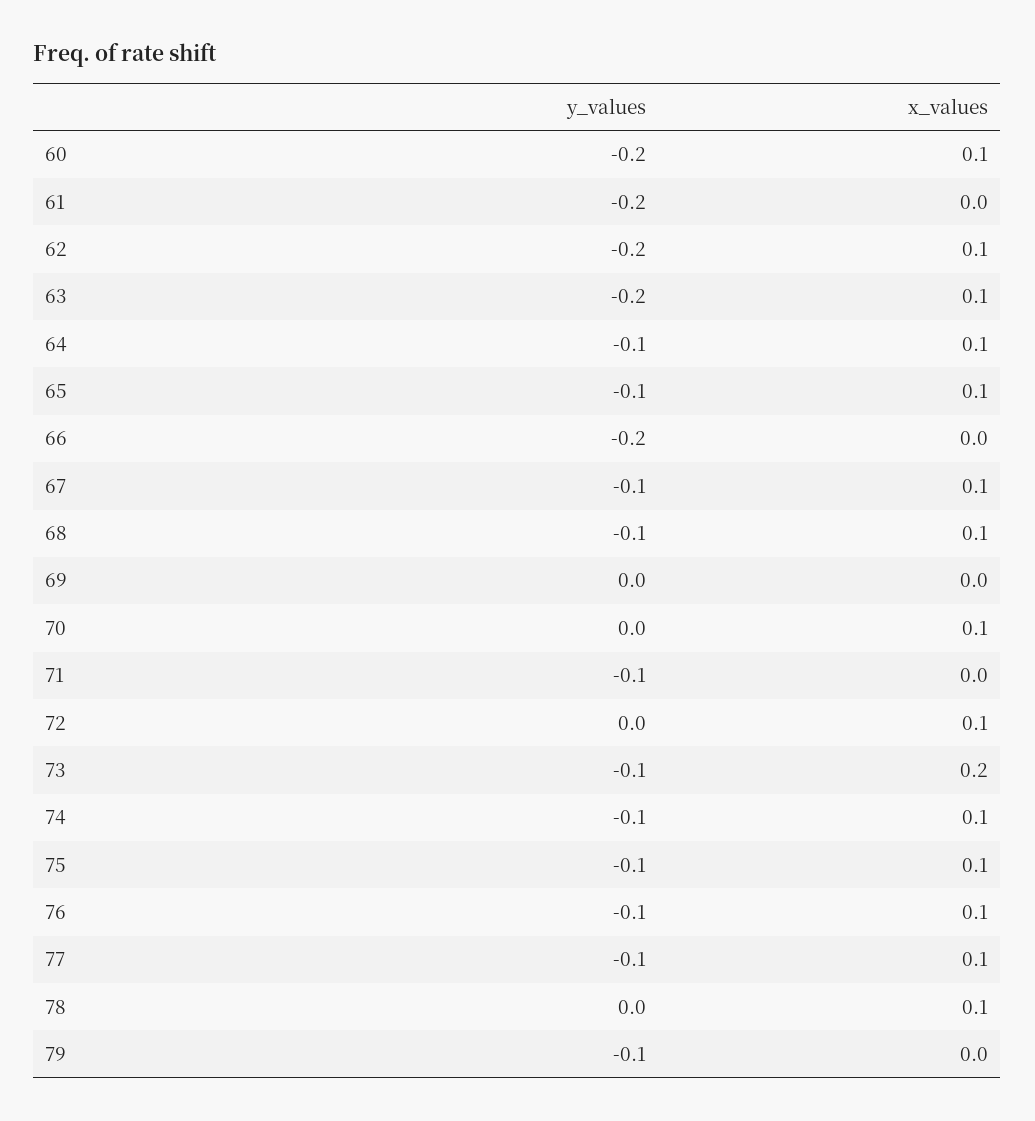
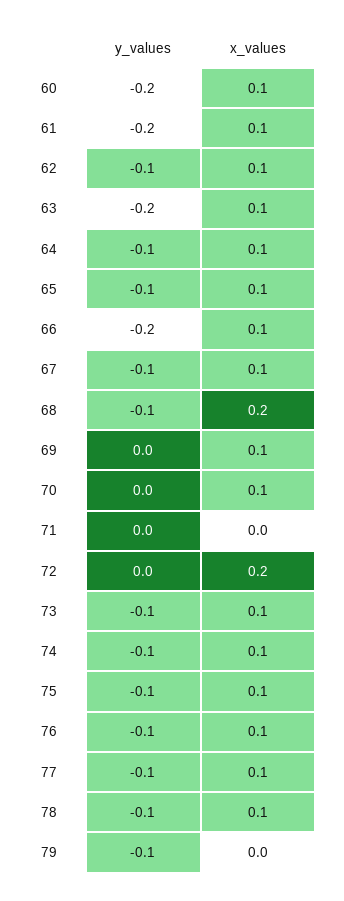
  {
    "y_values": {
      "60": -0.2,
      "61": -0.2,
-     "62": -0.2,
+     "62": -0.1,
      "63": -0.2,
      "64": -0.1,
      "65": -0.1,
      "66": -0.2,
      "67": -0.1,
      "68": -0.1,
      "69": 0,
      "70": 0,
-     "71": -0.1,
+     "71": 0,
      "72": 0,
      "73": -0.1,
      "74": -0.1,
      "75": -0.1,
      "76": -0.1,
      "77": -0.1,
-     "78": 0,
+     "78": -0.1,
      "79": -0.1
    },
    "x_values": {
      "60": 0.1,
-     "61": 0,
+     "61": 0.1,
      "62": 0.1,
      "63": 0.1,
      "64": 0.1,
      "65": 0.1,
-     "66": 0,
+     "66": 0.1,
      "67": 0.1,
-     "68": 0.1,
+     "68": 0.2,
-     "69": 0,
+     "69": 0.1,
      "70": 0.1,
      "71": 0,
-     "72": 0.1,
+     "72": 0.2,
-     "73": 0.2,
+     "73": 0.1,
      "74": 0.1,
      "75": 0.1,
      "76": 0.1,
      "77": 0.1,
      "78": 0.1,
      "79": 0
    }
  }

